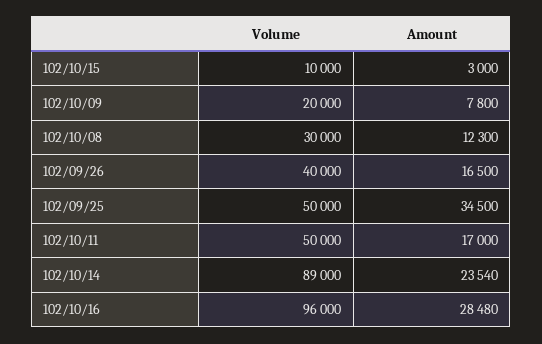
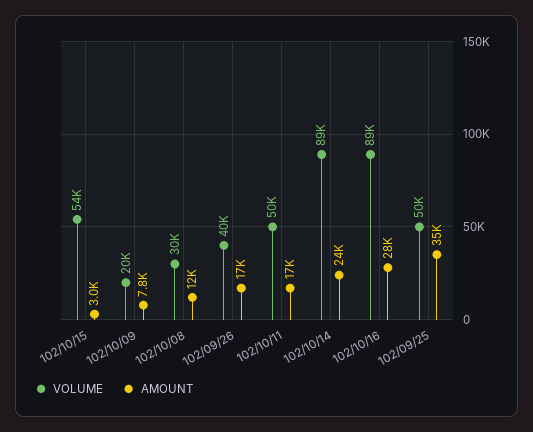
  {
    "Volume": {
-     "102/10/15": 10000,
+     "102/10/15": 54000,
      "102/10/09": 20000,
      "102/10/08": 30000,
      "102/09/26": 40000,
      "102/09/25": 50000,
      "102/10/11": 50000,
      "102/10/14": 89000,
-     "102/10/16": 96000
+     "102/10/16": 89000
    },
    "Amount": {
      "102/10/15": 3000,
      "102/10/09": 7800,
      "102/10/08": 12300,
      "102/09/26": 16500,
      "102/09/25": 34500,
      "102/10/11": 17000,
      "102/10/14": 23540,
      "102/10/16": 28480
    }
  }

